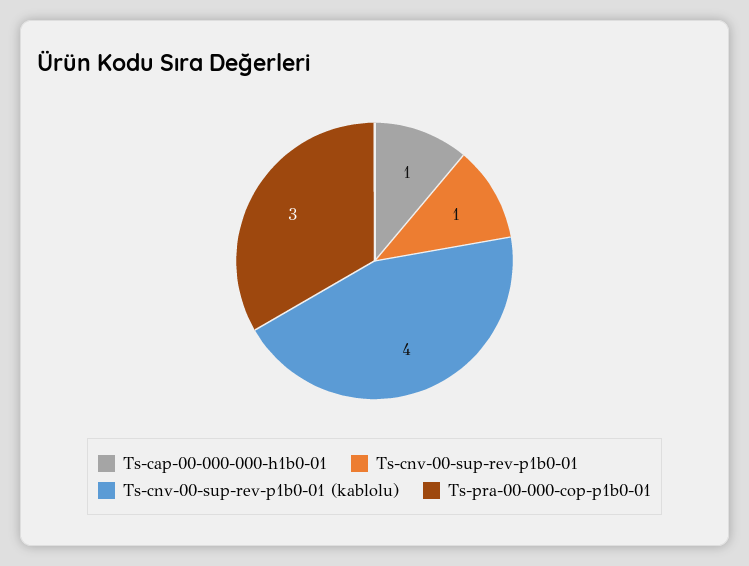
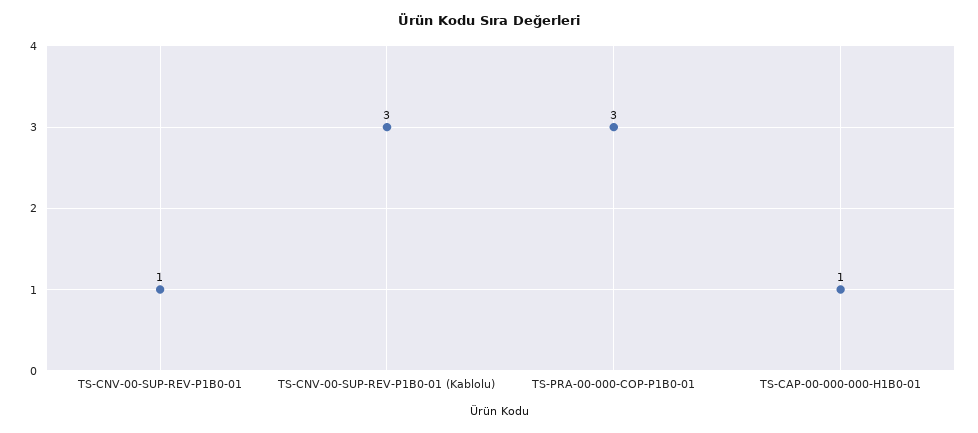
  {
    "Ts-cap-00-000-000-h1b0-01": 1,
    "Ts-cnv-00-sup-rev-p1b0-01": 1,
-   "Ts-cnv-00-sup-rev-p1b0-01 (kablolu)": 4,
+   "Ts-cnv-00-sup-rev-p1b0-01 (kablolu)": 3,
    "Ts-pra-00-000-cop-p1b0-01": 3
  }

